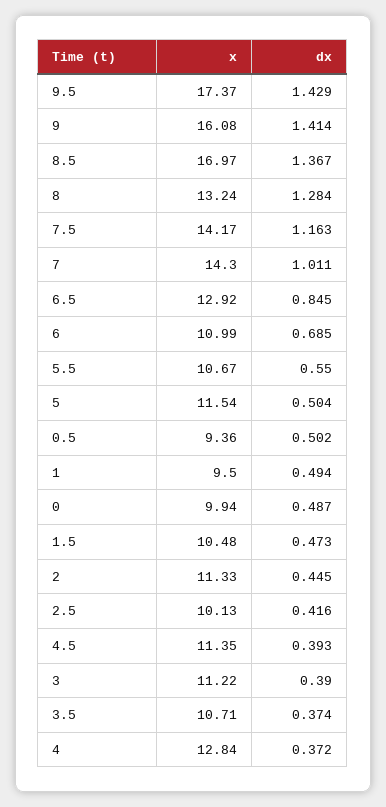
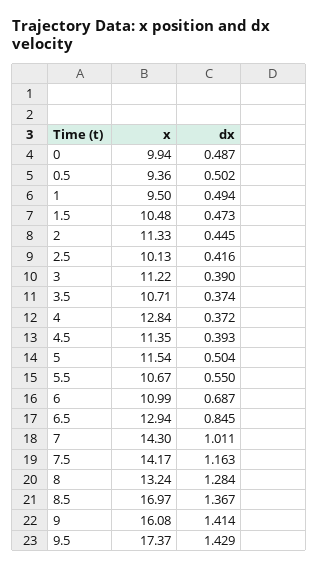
  {
    "x": {
      "9.5": 17.37,
      "9": 16.08,
      "8.5": 16.97,
      "8": 13.24,
      "7.5": 14.17,
      "7": 14.3,
-     "6.5": 12.92,
+     "6.5": 12.94,
      "6": 10.99,
      "5.5": 10.67,
      "5": 11.54,
      "0.5": 9.36,
      "1": 9.5,
      "0": 9.94,
      "1.5": 10.48,
      "2": 11.33,
      "2.5": 10.13,
      "4.5": 11.35,
      "3": 11.22,
      "3.5": 10.71,
      "4": 12.84
    },
    "dx": {
      "9.5": 1.429,
      "9": 1.414,
      "8.5": 1.367,
      "8": 1.284,
      "7.5": 1.163,
      "7": 1.011,
      "6.5": 0.845,
-     "6": 0.685,
+     "6": 0.687,
      "5.5": 0.55,
      "5": 0.504,
      "0.5": 0.502,
      "1": 0.494,
      "0": 0.487,
      "1.5": 0.473,
      "2": 0.445,
      "2.5": 0.416,
      "4.5": 0.393,
      "3": 0.39,
      "3.5": 0.374,
      "4": 0.372
    }
  }

